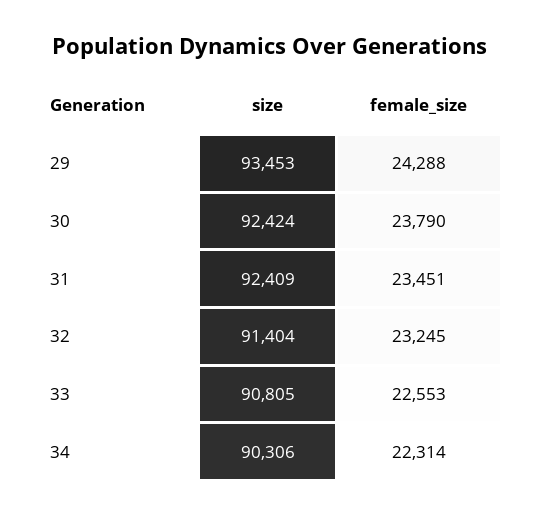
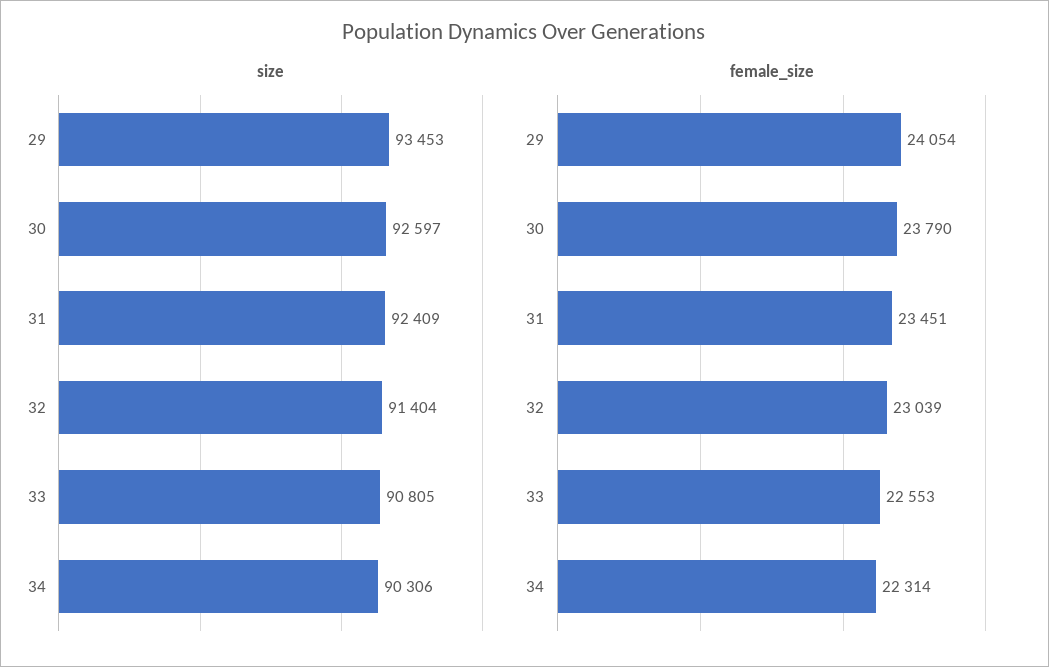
  {
    "size": {
      "29": 93453,
-     "30": 92424,
+     "30": 92597,
      "31": 92409,
      "32": 91404,
      "33": 90805,
      "34": 90306
    },
    "female_size": {
-     "29": 24288,
+     "29": 24054,
      "30": 23790,
      "31": 23451,
-     "32": 23245,
+     "32": 23039,
      "33": 22553,
      "34": 22314
    }
  }

